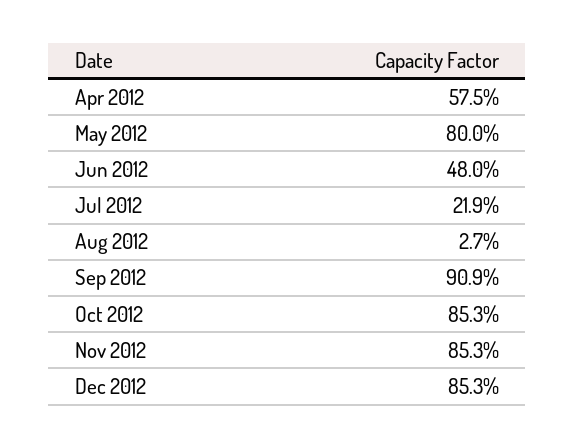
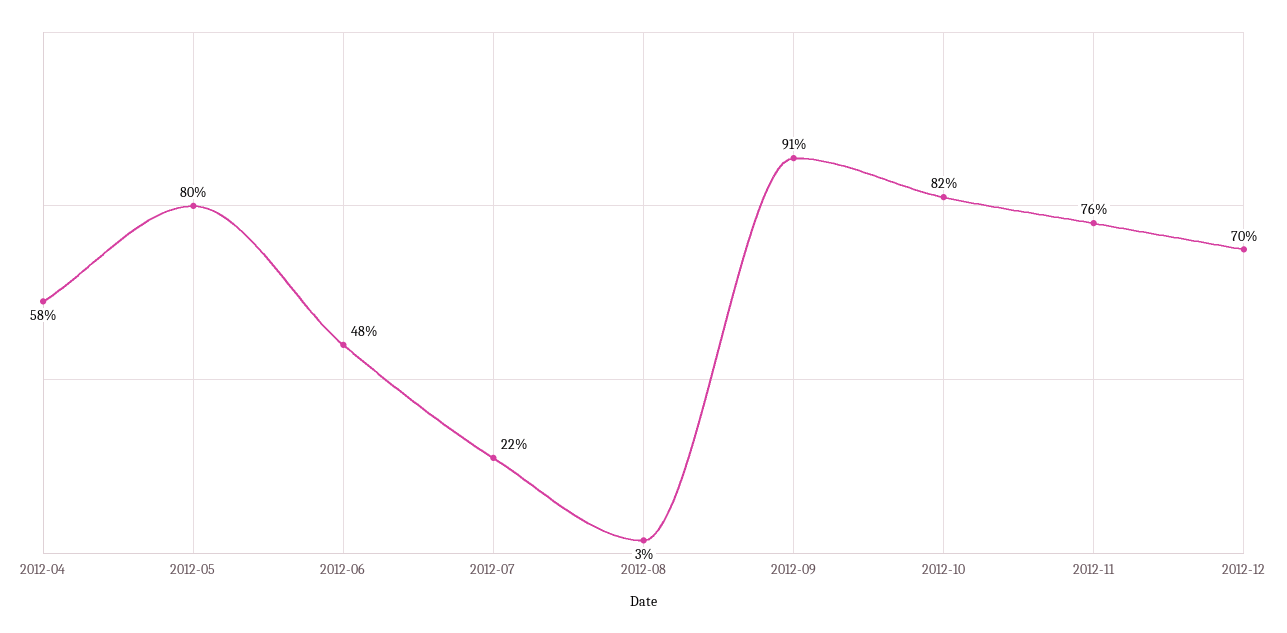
  {
    "Apr 2012": 57.5,
    "May 2012": 80,
    "Jun 2012": 48,
    "Jul 2012": 21.9,
    "Aug 2012": 2.7,
    "Sep 2012": 90.9,
-   "Oct 2012": 85.3,
+   "Oct 2012": 82,
-   "Nov 2012": 85.3,
+   "Nov 2012": 76,
-   "Dec 2012": 85.3
+   "Dec 2012": 70
  }

